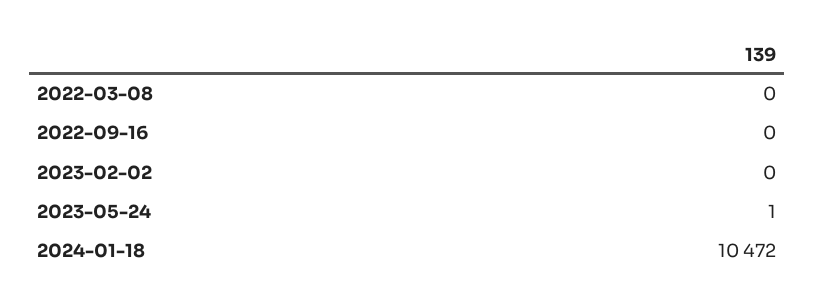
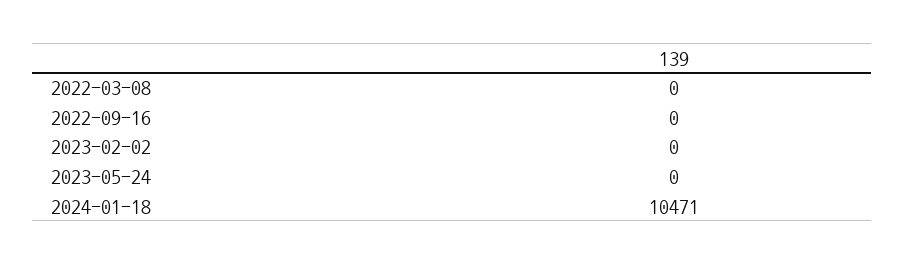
  {
    "2022-03-08": 0,
    "2022-09-16": 0,
    "2023-02-02": 0,
-   "2023-05-24": 1,
+   "2023-05-24": 0,
-   "2024-01-18": 10472
+   "2024-01-18": 10471
  }

